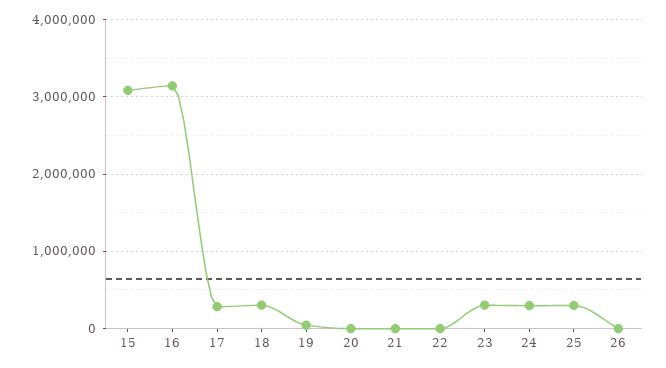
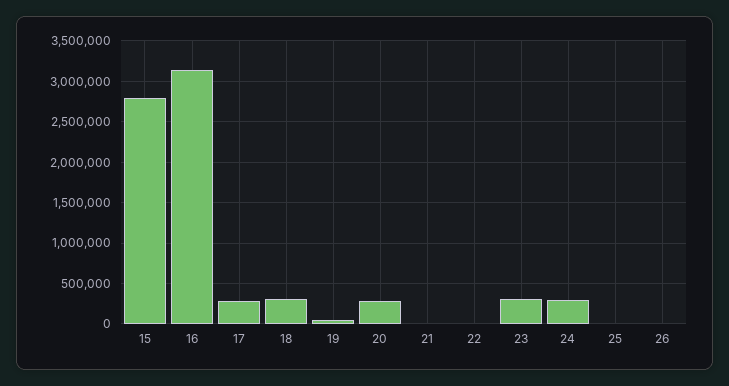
  {
-   "15": 3100000,
+   "15": 2800000,
    "16": 3100000,
    "17": 300000,
    "18": 300000,
    "19": 0,
-   "20": 0,
+   "20": 300000,
    "21": 0,
    "22": 0,
    "23": 300000,
    "24": 300000,
-   "25": 300000,
+   "25": 0,
    "26": 0
  }

